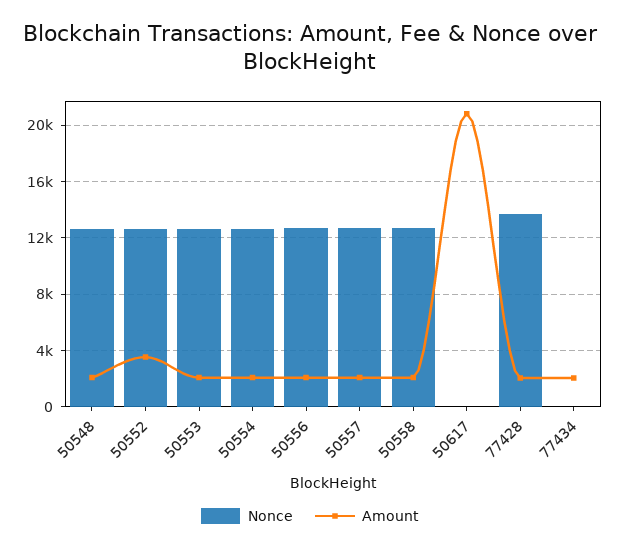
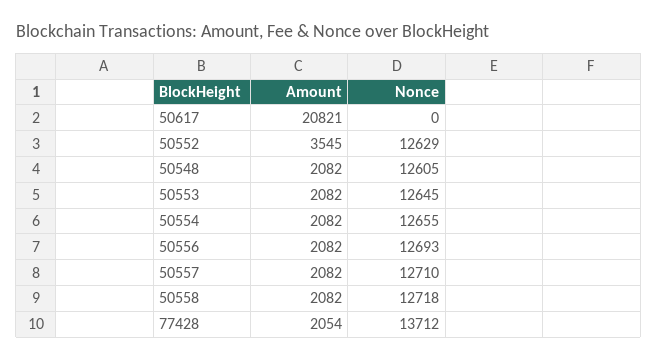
  {
    "Nonce": {
      "50548": 12605,
      "50552": 12629,
      "50553": 12645,
      "50554": 12655,
      "50556": 12693,
      "50557": 12710,
      "50558": 12718,
      "50617": 0,
-     "77428": 13712,
+     "77428": 13712
-     "77434": 0
    },
    "Amount": {
      "50548": 2082,
      "50552": 3545,
      "50553": 2082,
      "50554": 2082,
      "50556": 2082,
      "50557": 2082,
      "50558": 2082,
      "50617": 20821,
-     "77428": 2054,
+     "77428": 2054
-     "77434": 2000
    }
  }

